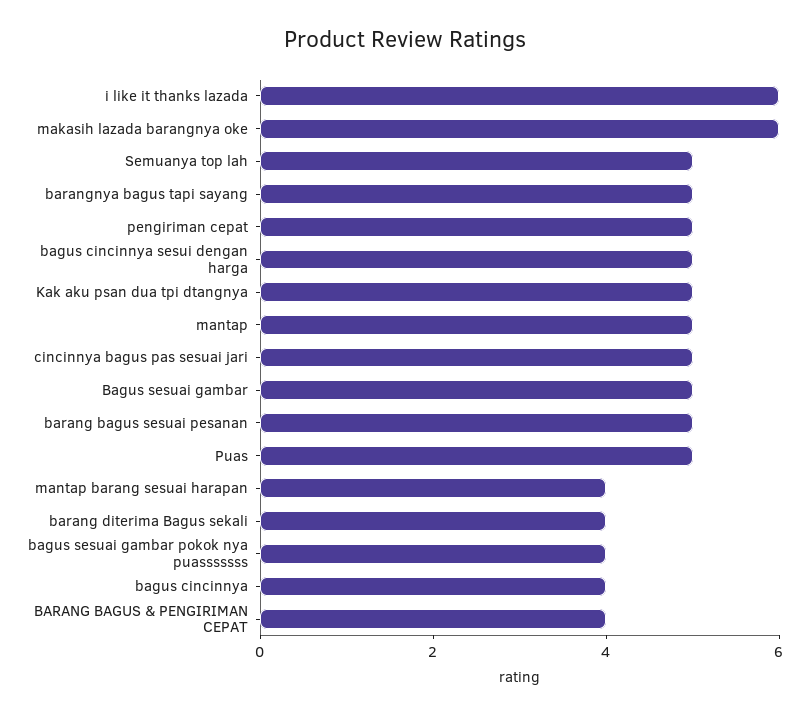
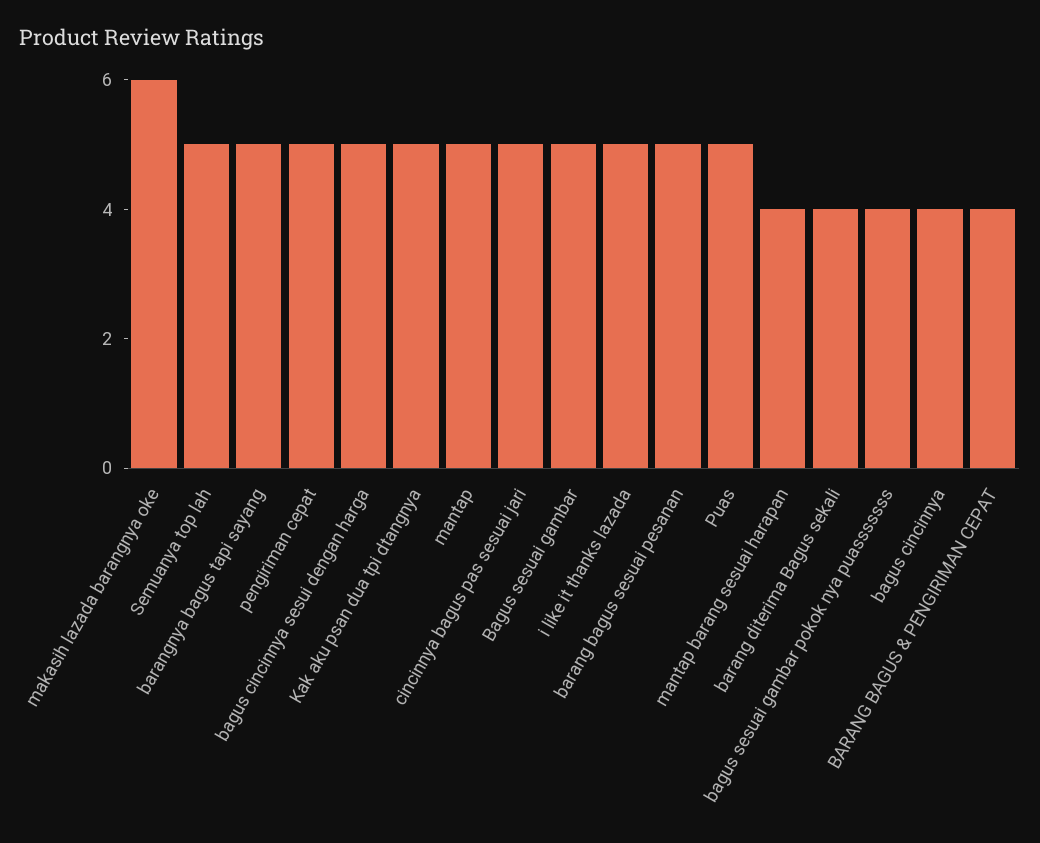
  {
-   "i like it thanks lazada": 6,
+   "i like it thanks lazada": 5,
    "makasih lazada barangnya oke": 6,
    "Semuanya top lah": 5,
    "barangnya bagus tapi sayang": 5,
    "pengiriman cepat": 5,
    "bagus cincinnya sesui dengan harga": 5,
    "Kak aku psan dua tpi dtangnya": 5,
    "mantap": 5,
    "cincinnya bagus pas sesuai jari": 5,
    "Bagus sesuai gambar": 5,
    "barang bagus sesuai pesanan": 5,
    "Puas": 5,
    "mantap barang sesuai harapan": 4,
    "barang diterima Bagus sekali": 4,
    "bagus sesuai gambar pokok nya puasssssss": 4,
    "bagus cincinnya": 4,
    "BARANG BAGUS & PENGIRIMAN CEPAT": 4
  }

